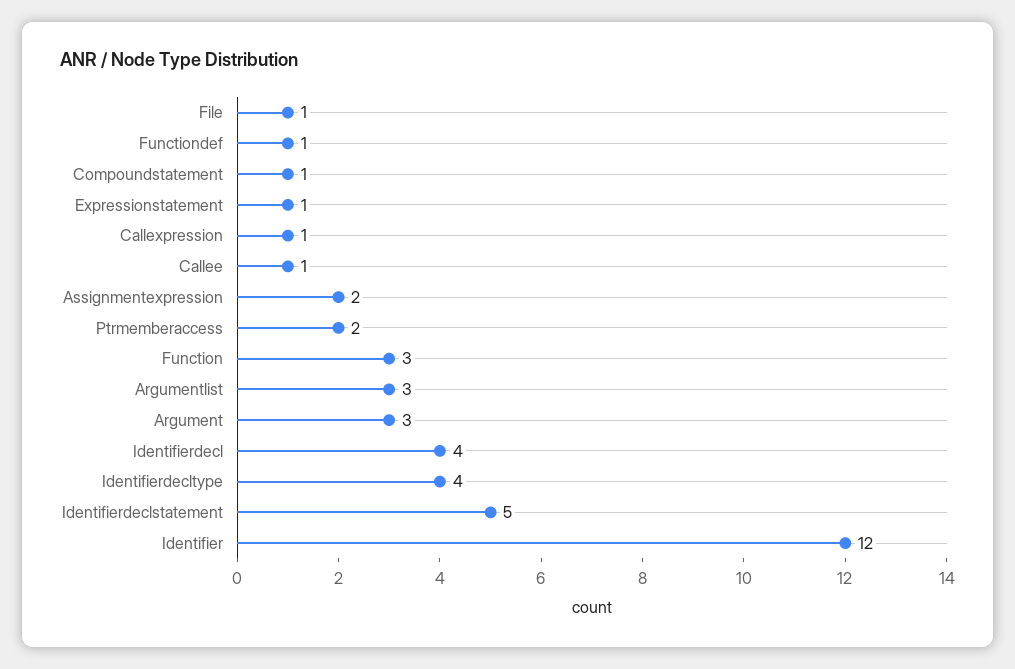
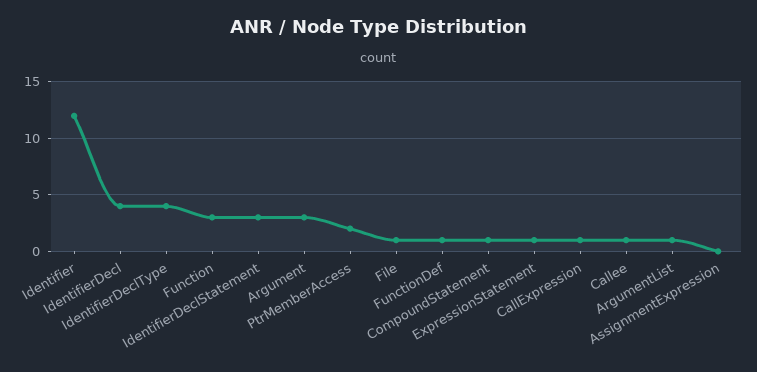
  {
    "File": 1,
    "Functiondef": 1,
    "Compoundstatement": 1,
    "Expressionstatement": 1,
    "Callexpression": 1,
    "Callee": 1,
-   "Assignmentexpression": 2,
+   "Assignmentexpression": 0,
    "Ptrmemberaccess": 2,
    "Function": 3,
-   "Argumentlist": 3,
+   "Argumentlist": 1,
    "Argument": 3,
    "Identifierdecl": 4,
    "Identifierdecltype": 4,
-   "Identifierdeclstatement": 5,
+   "Identifierdeclstatement": 3,
    "Identifier": 12
  }

